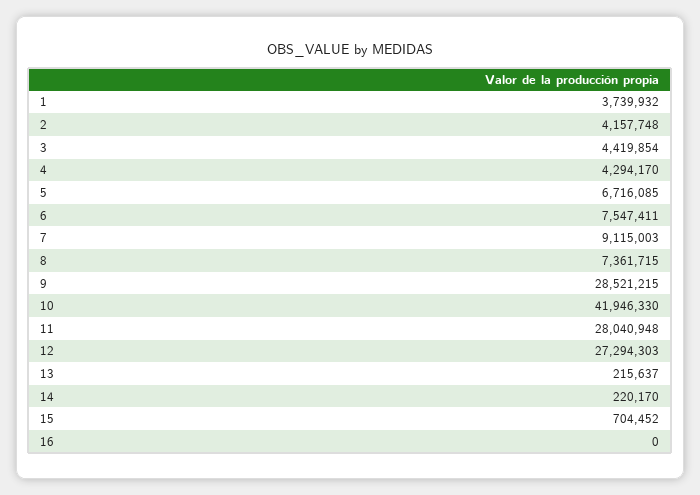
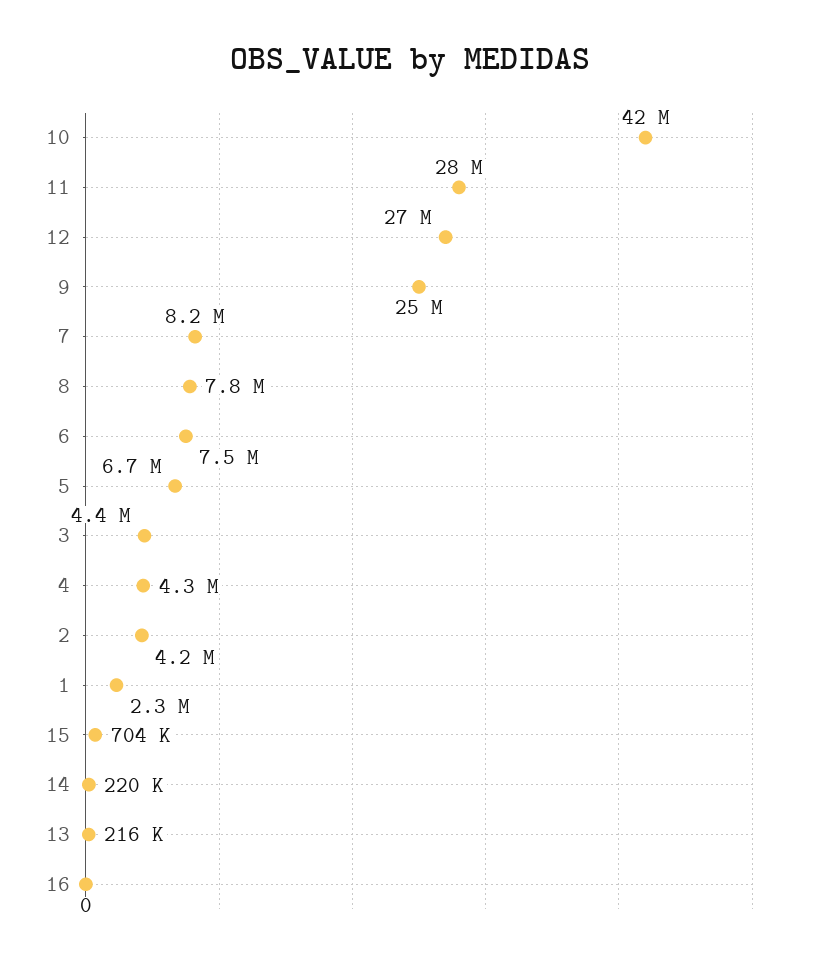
  {
-   "1": 3739932,
+   "1": 2300000,
    "2": 4157748,
    "3": 4419854,
    "4": 4294170,
    "5": 6716085,
    "6": 7547411,
-   "7": 9115003,
+   "7": 8200000,
-   "8": 7361715,
+   "8": 7800000,
-   "9": 28521215,
+   "9": 25000000,
    "10": 41946330,
    "11": 28040948,
    "12": 27294303,
    "13": 215637,
    "14": 220170,
    "15": 704452,
    "16": 0
  }

